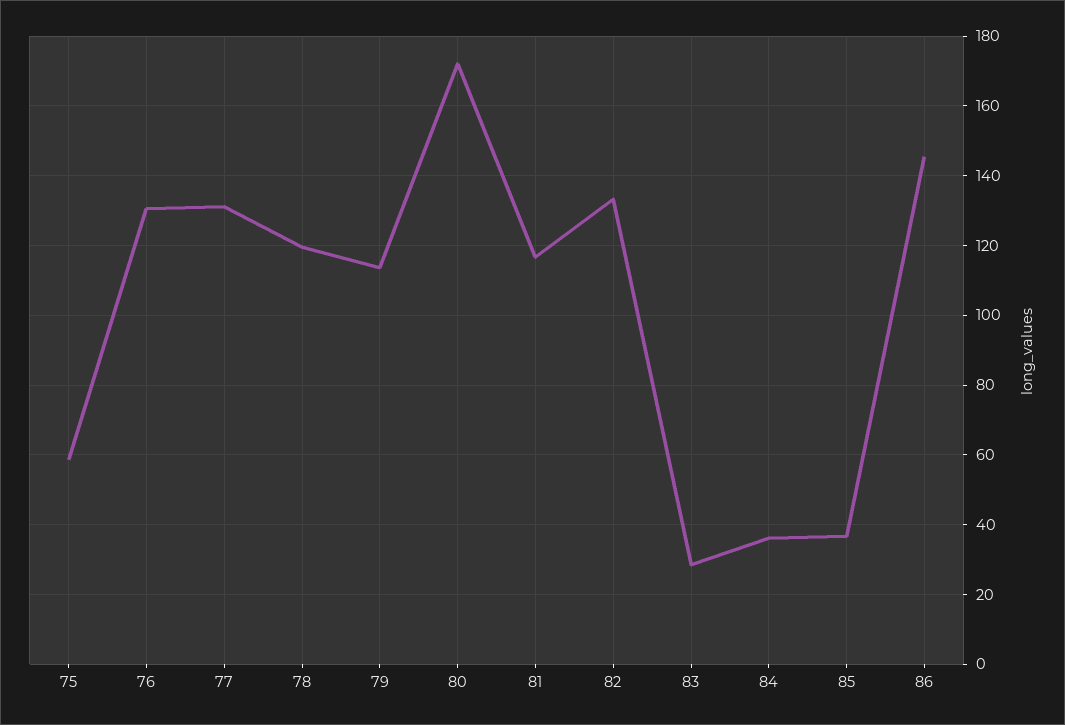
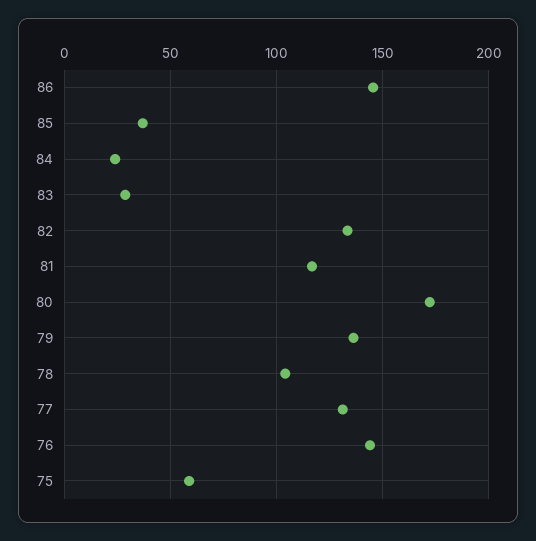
  {
    "75": 58,
-   "76": 130,
+   "76": 145,
    "77": 132,
-   "78": 120,
+   "78": 105,
-   "79": 114,
+   "79": 135,
    "80": 172,
    "81": 116,
    "82": 134,
    "83": 28,
-   "84": 36,
+   "84": 25,
    "85": 36,
    "86": 146
  }

